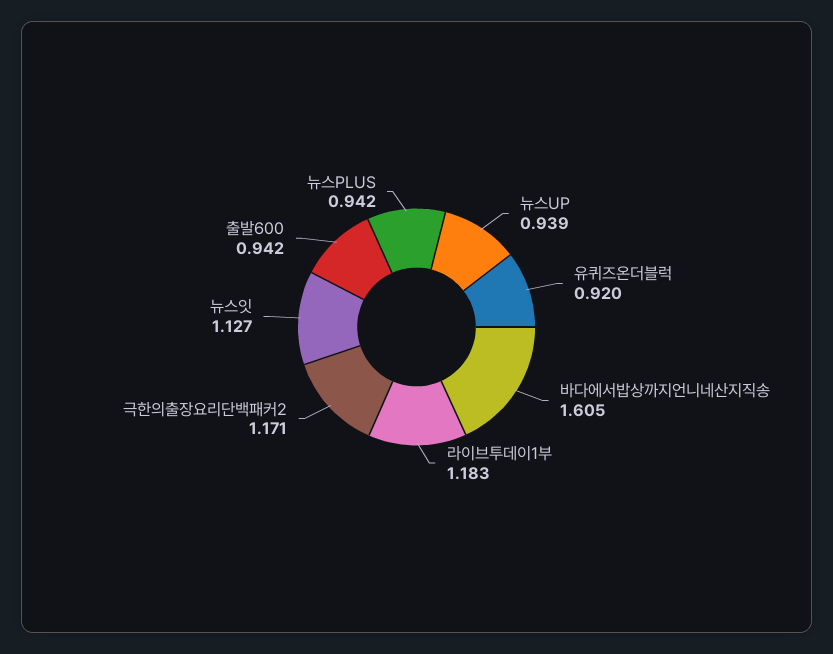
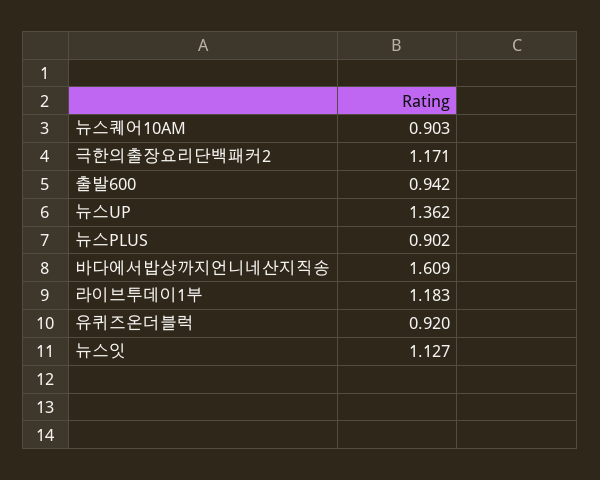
  {
-   "뉴스UP": 0.939,
+   "뉴스UP": 1.362,
    "유퀴즈온더블럭": 0.92,
-   "바다에서밥상까지언니네산지직송": 1.605,
+   "바다에서밥상까지언니네산지직송": 1.609,
    "라이브투데이1부": 1.183,
    "극한의출장요리단백패커2": 1.171,
    "뉴스잇": 1.127,
    "출발600": 0.942,
-   "뉴스PLUS": 0.942
+   "뉴스PLUS": 0.902,
+   "뉴스퀘어10AM": 0.903
  }

